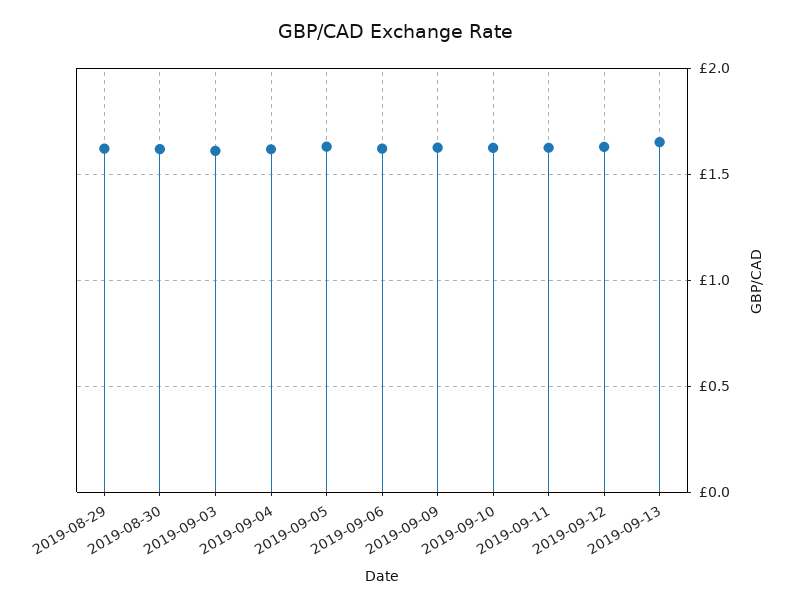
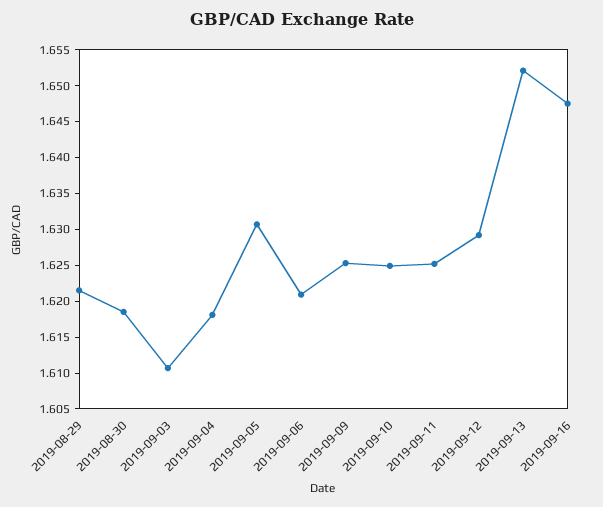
  {
    "2019-08-29": 1.6225,
    "2019-08-30": 1.6175,
    "2019-09-03": 1.61,
    "2019-09-04": 1.6175,
    "2019-09-05": 1.63,
    "2019-09-06": 1.62,
    "2019-09-09": 1.625,
    "2019-09-10": 1.625,
    "2019-09-11": 1.625,
    "2019-09-12": 1.63,
-   "2019-09-13": 1.6525
+   "2019-09-13": 1.6525,
+   "2019-09-16": 1.6475
  }

